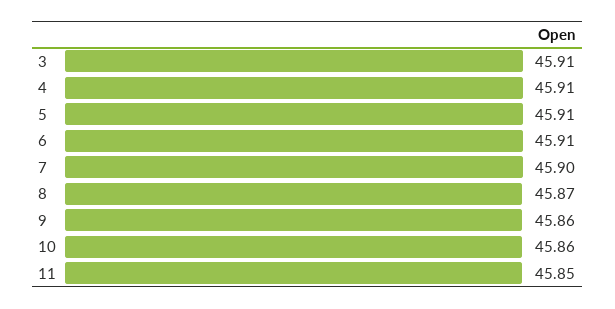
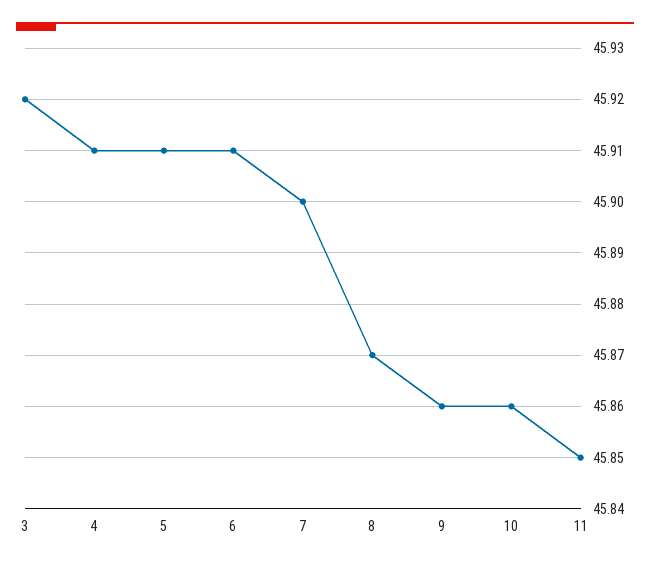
  {
-   "3": 45.91,
+   "3": 45.92,
    "4": 45.91,
    "5": 45.91,
    "6": 45.91,
    "7": 45.9,
    "8": 45.87,
    "9": 45.86,
    "10": 45.86,
    "11": 45.85
  }

